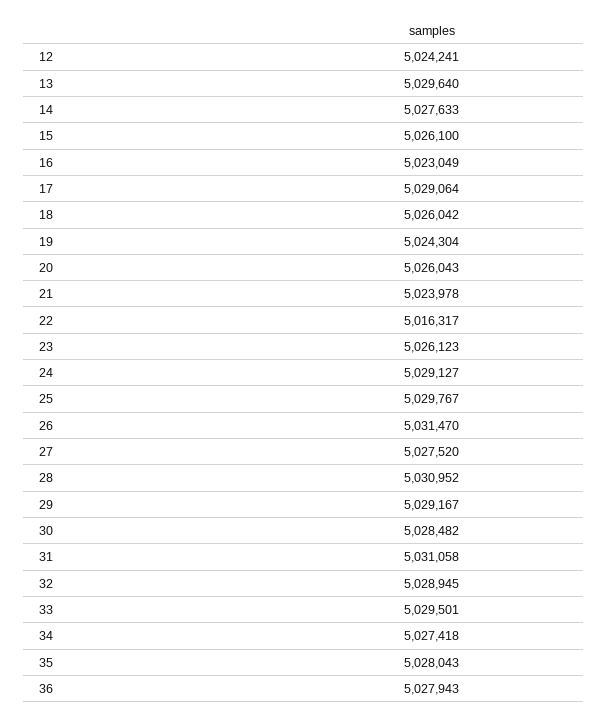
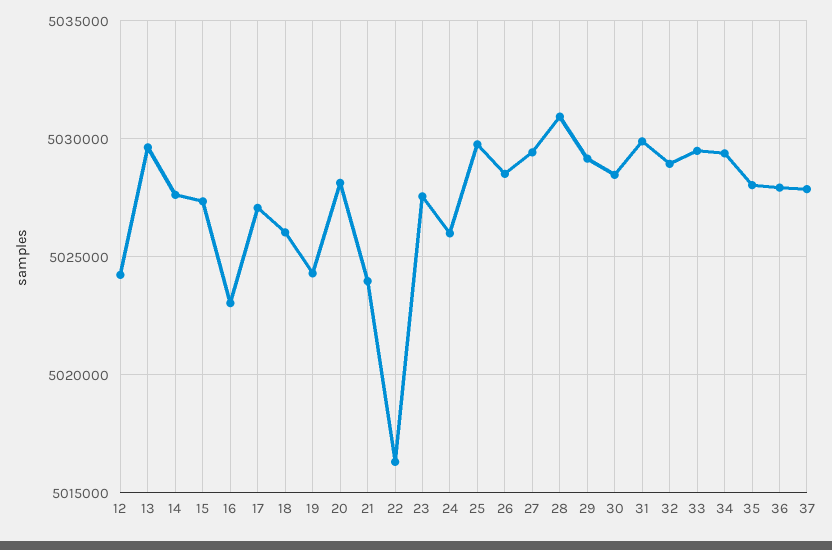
  {
    "12": 5024241,
    "13": 5029640,
    "14": 5027633,
-   "15": 5026100,
+   "15": 5027500,
    "16": 5023049,
-   "17": 5029064,
+   "17": 5027000,
    "18": 5026042,
    "19": 5024304,
-   "20": 5026043,
+   "20": 5028000,
    "21": 5023978,
    "22": 5016317,
-   "23": 5026123,
+   "23": 5027500,
-   "24": 5029127,
+   "24": 5026000,
    "25": 5029767,
-   "26": 5031470,
+   "26": 5028500,
-   "27": 5027520,
+   "27": 5029500,
    "28": 5030952,
    "29": 5029167,
    "30": 5028482,
-   "31": 5031058,
+   "31": 5030000,
    "32": 5028945,
    "33": 5029501,
-   "34": 5027418,
+   "34": 5029500,
    "35": 5028043,
-   "36": 5027943
+   "36": 5027943,
+   "37": 5028000
  }

